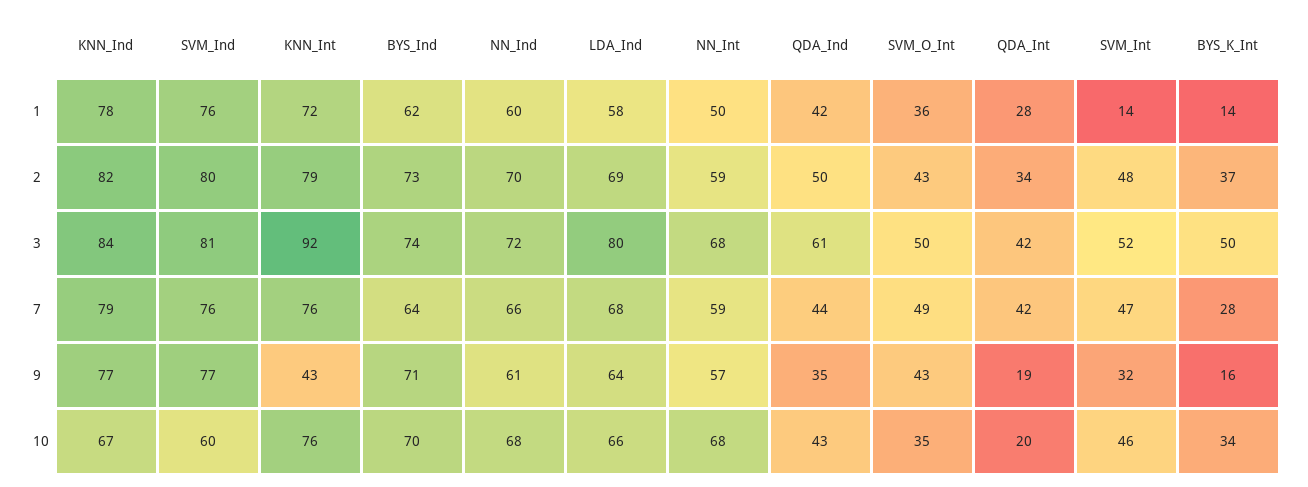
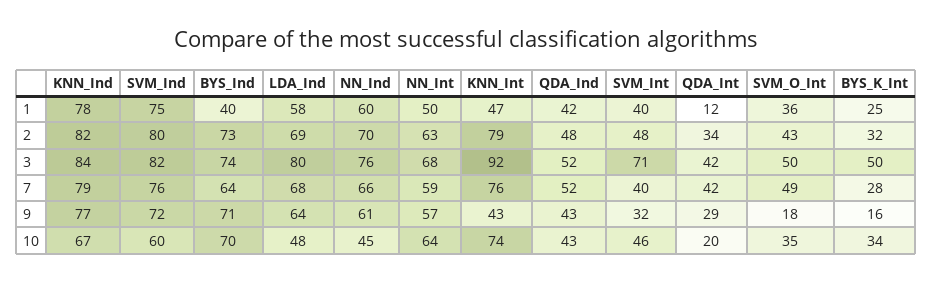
  {
    "KNN_Ind": {
      "1": 78,
      "2": 82,
      "3": 84,
      "7": 79,
      "9": 77,
      "10": 67
    },
    "SVM_Ind": {
-     "1": 76,
+     "1": 75,
      "2": 80,
-     "3": 81,
+     "3": 82,
      "7": 76,
-     "9": 77,
+     "9": 72,
      "10": 60
    },
    "KNN_Int": {
-     "1": 72,
+     "1": 47,
      "2": 79,
      "3": 92,
      "7": 76,
      "9": 43,
-     "10": 76
+     "10": 74
    },
    "BYS_Ind": {
-     "1": 62,
+     "1": 40,
      "2": 73,
      "3": 74,
      "7": 64,
      "9": 71,
      "10": 70
    },
    "NN_Ind": {
      "1": 60,
      "2": 70,
-     "3": 72,
+     "3": 76,
      "7": 66,
      "9": 61,
-     "10": 68
+     "10": 45
    },
    "LDA_Ind": {
      "1": 58,
      "2": 69,
      "3": 80,
      "7": 68,
      "9": 64,
-     "10": 66
+     "10": 48
    },
    "NN_Int": {
      "1": 50,
-     "2": 59,
+     "2": 63,
      "3": 68,
      "7": 59,
      "9": 57,
-     "10": 68
+     "10": 64
    },
    "QDA_Ind": {
      "1": 42,
-     "2": 50,
+     "2": 48,
-     "3": 61,
+     "3": 52,
-     "7": 44,
+     "7": 52,
-     "9": 35,
+     "9": 43,
      "10": 43
    },
    "SVM_O_Int": {
      "1": 36,
      "2": 43,
      "3": 50,
      "7": 49,
-     "9": 43,
+     "9": 18,
      "10": 35
    },
    "QDA_Int": {
-     "1": 28,
+     "1": 12,
      "2": 34,
      "3": 42,
      "7": 42,
-     "9": 19,
+     "9": 29,
      "10": 20
    },
    "SVM_Int": {
-     "1": 14,
+     "1": 40,
      "2": 48,
-     "3": 52,
+     "3": 71,
-     "7": 47,
+     "7": 40,
      "9": 32,
      "10": 46
    },
    "BYS_K_Int": {
-     "1": 14,
+     "1": 25,
-     "2": 37,
+     "2": 32,
      "3": 50,
      "7": 28,
      "9": 16,
      "10": 34
    }
  }

